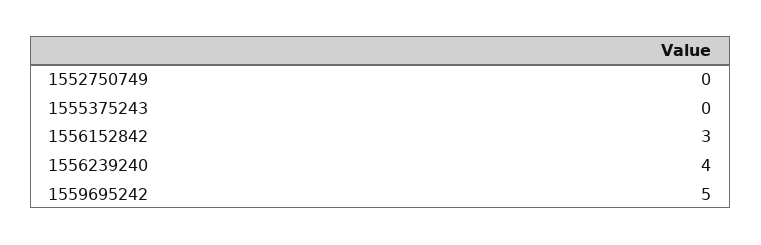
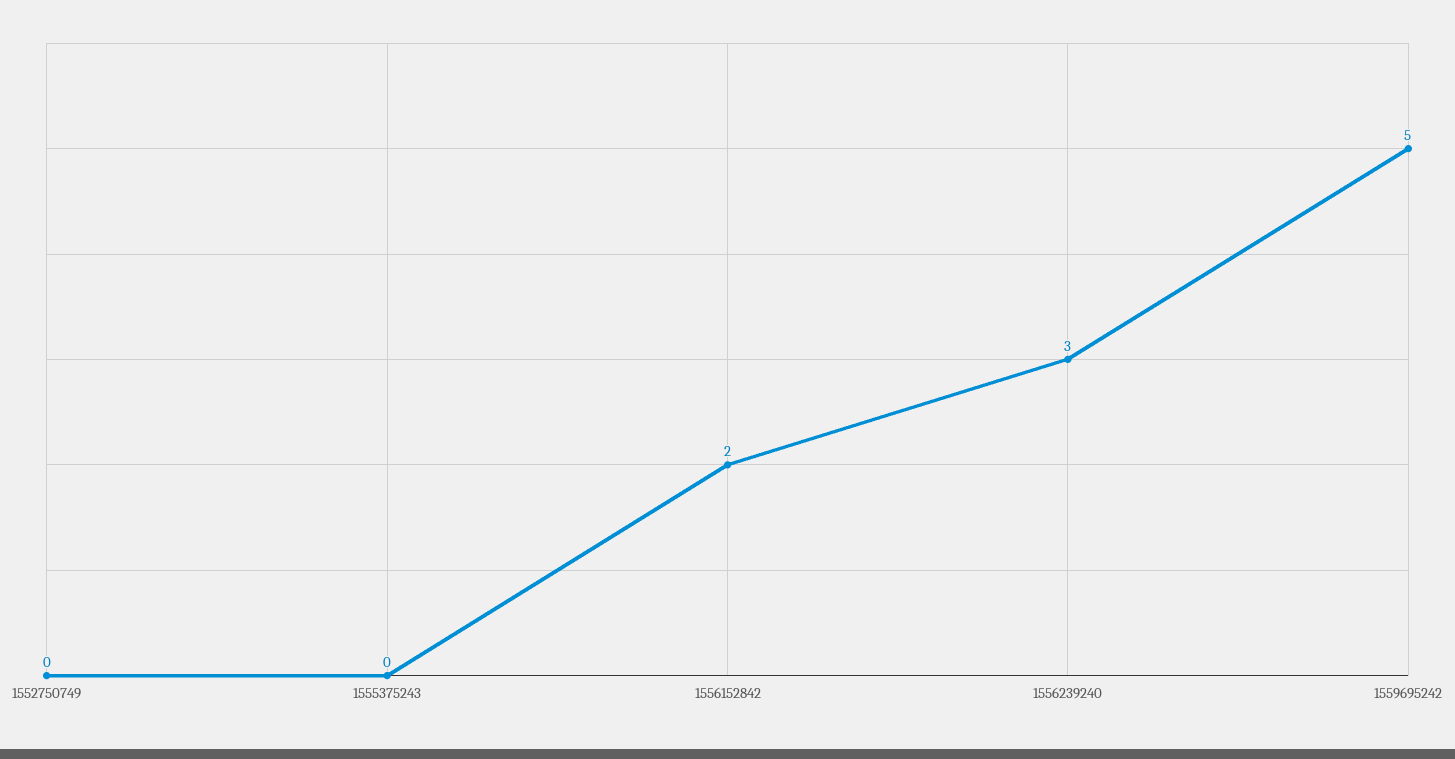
  {
    "1552750749": 0,
    "1555375243": 0,
-   "1556152842": 3,
+   "1556152842": 2,
-   "1556239240": 4,
+   "1556239240": 3,
    "1559695242": 5
  }

